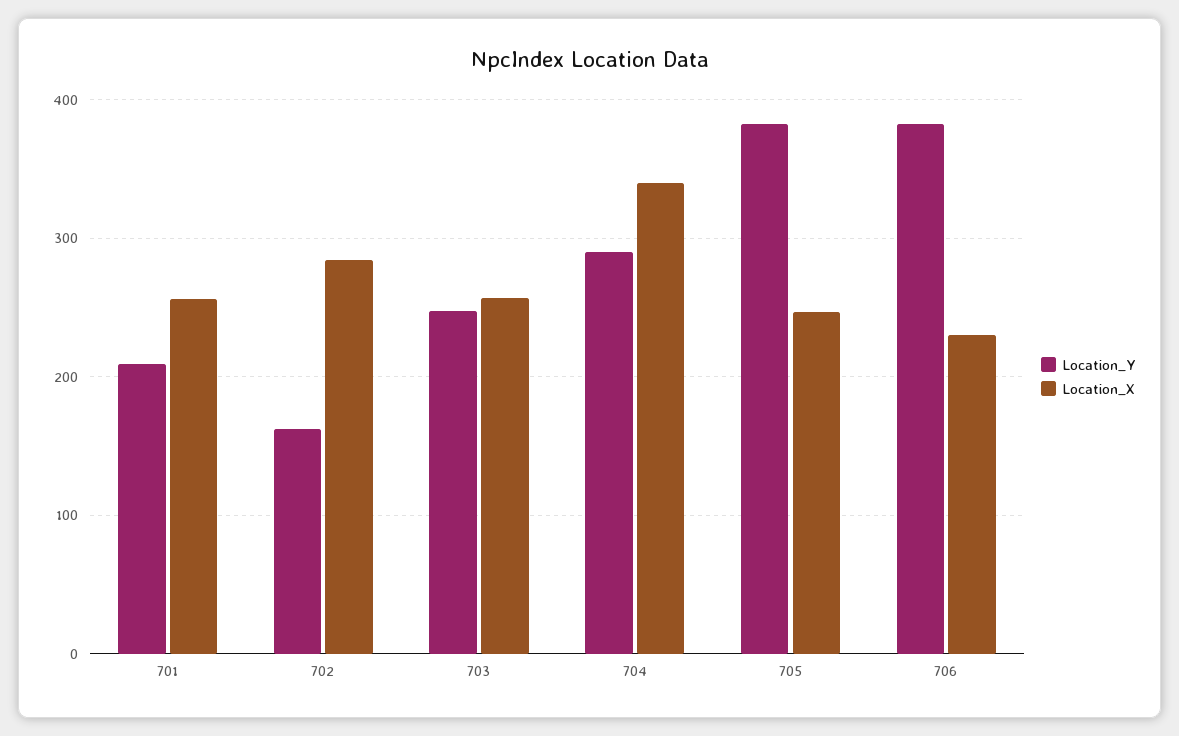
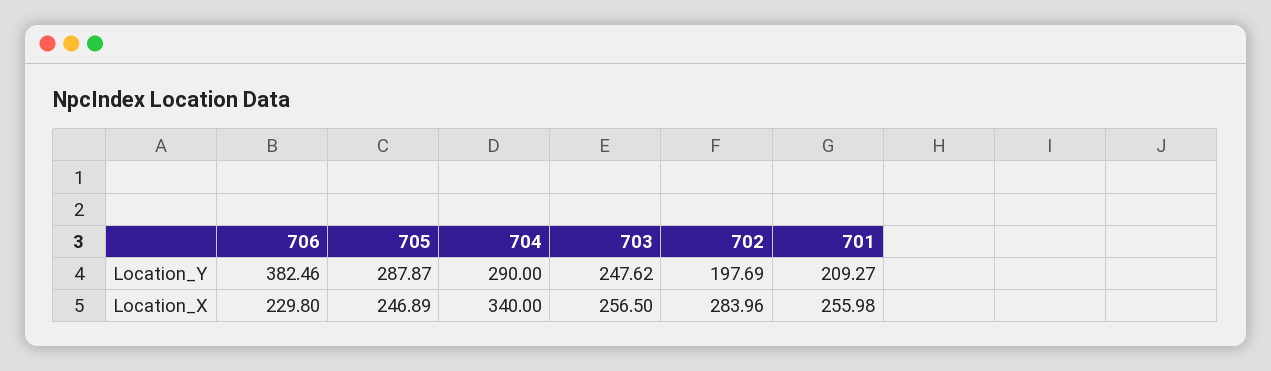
  {
    "Location_Y": {
      "701": 209.27,
-     "702": 160,
+     "702": 197.69,
      "703": 247.62,
      "704": 290,
-     "705": 380,
+     "705": 287.87,
      "706": 382.46
    },
    "Location_X": {
      "701": 255.98,
      "702": 283.96,
      "703": 256.5,
      "704": 340,
      "705": 246.89,
      "706": 229.8
    }
  }

